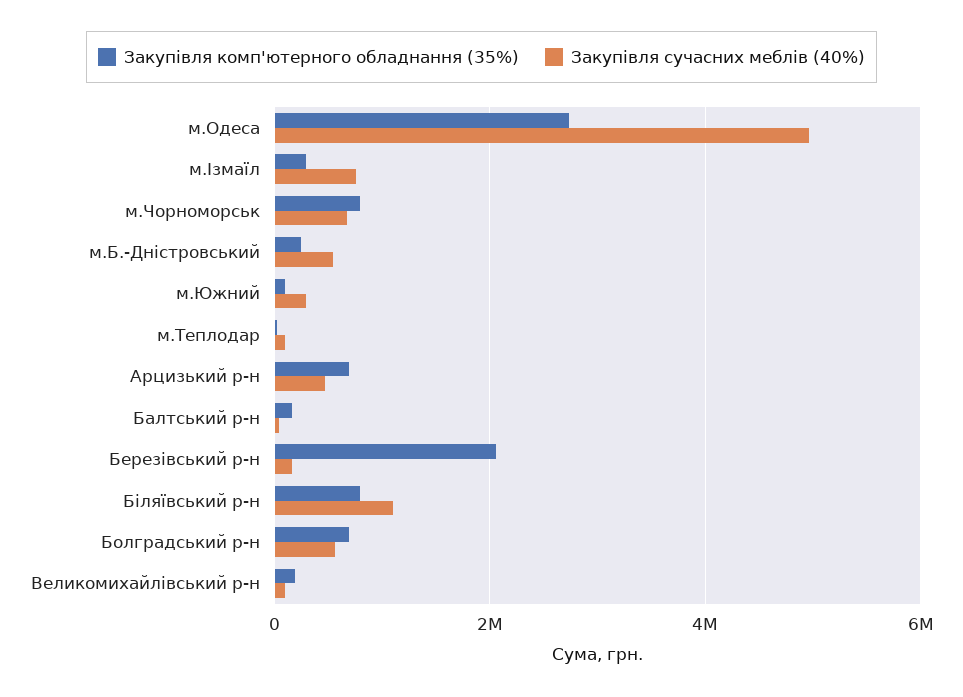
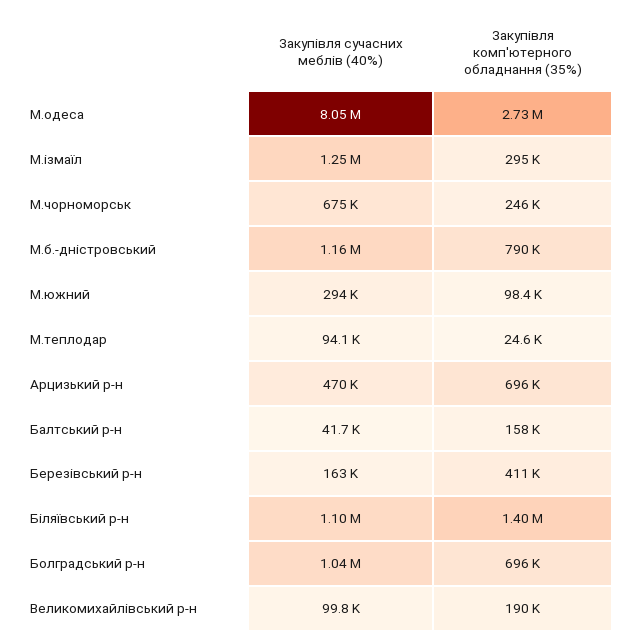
  {
    "Закупівля комп'ютерного обладнання (35%)": {
      "м.Одеса": 2730000,
      "м.Ізмаїл": 295000,
-     "м.Чорноморськ": 800000,
+     "м.Чорноморськ": 246000,
-     "м.Б.-Дністровський": 200000,
+     "м.Б.-Дністровський": 790000,
      "м.Южний": 98400,
      "м.Теплодар": 24600,
      "Арцизький р-н": 696000,
      "Балтський р-н": 158000,
-     "Березівський р-н": 2000000,
+     "Березівський р-н": 411000,
-     "Біляївський р-н": 800000,
+     "Біляївський р-н": 1400000,
      "Болградський р-н": 696000,
      "Великомихайлівський р-н": 190000
    },
    "Закупівля сучасних меблів (40%)": {
-     "м.Одеса": 5000000,
+     "м.Одеса": 8050000,
-     "м.Ізмаїл": 800000,
+     "м.Ізмаїл": 1250000,
      "м.Чорноморськ": 675000,
-     "м.Б.-Дністровський": 600000,
+     "м.Б.-Дністровський": 1160000,
      "м.Южний": 294000,
      "м.Теплодар": 94100,
      "Арцизький р-н": 470000,
      "Балтський р-н": 41700,
      "Березівський р-н": 163000,
      "Біляївський р-н": 1100000,
-     "Болградський р-н": 600000,
+     "Болградський р-н": 1040000,
      "Великомихайлівський р-н": 99800
    }
  }

